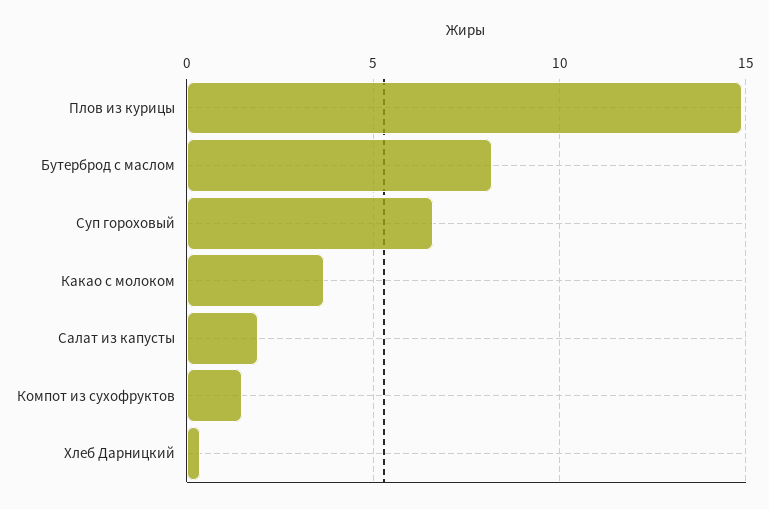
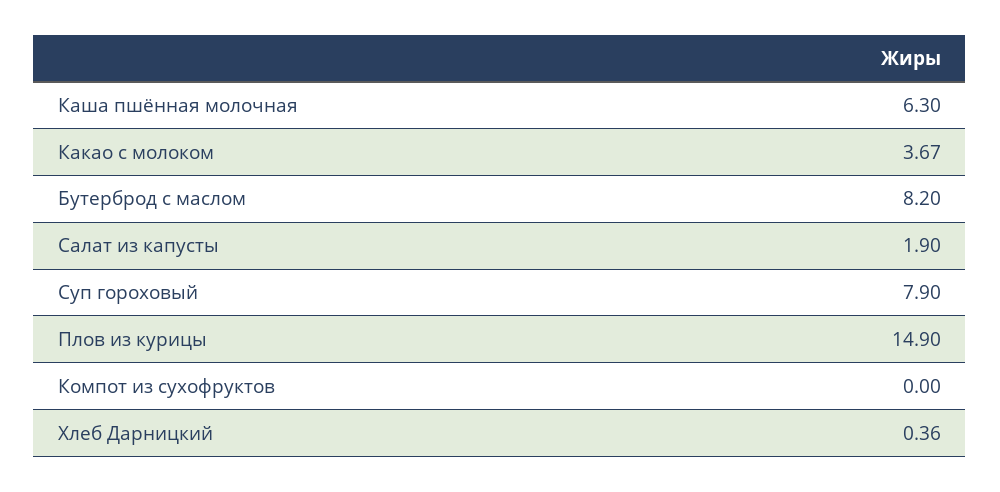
  {
    "Плов из курицы": 14.9,
    "Бутерброд с маслом": 8.2,
-   "Суп гороховый": 6.5,
+   "Суп гороховый": 7.9,
    "Какао с молоком": 3.67,
    "Салат из капусты": 1.9,
-   "Компот из сухофруктов": 1.5,
+   "Компот из сухофруктов": 0,
-   "Хлеб Дарницкий": 0.36
+   "Хлеб Дарницкий": 0.36,
+   "Каша пшённая молочная": 6.3
  }

